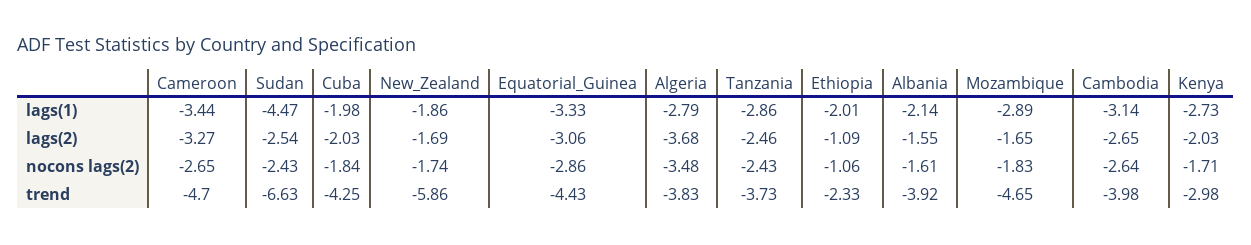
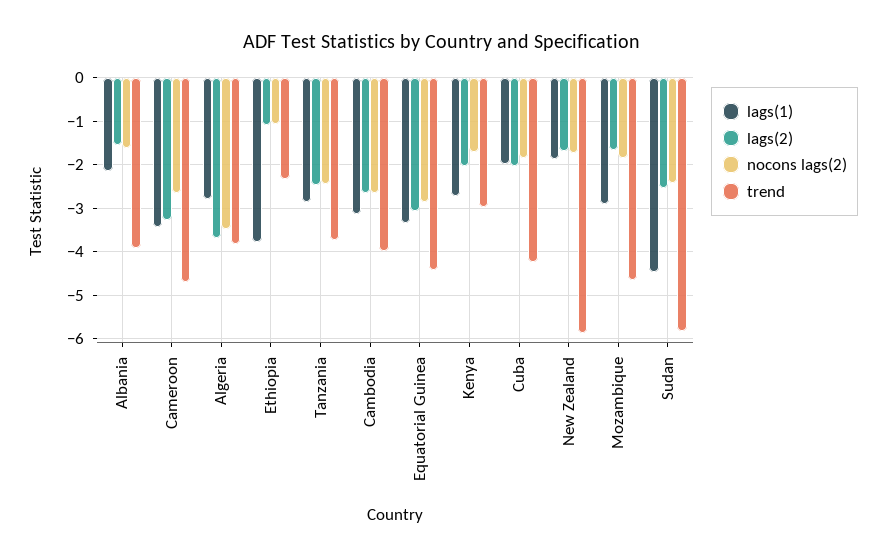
  {
    "lags(1)": {
      "Cameroon": -3.44,
      "Sudan": -4.47,
      "Cuba": -1.98,
      "New_Zealand": -1.86,
      "Equatorial_Guinea": -3.33,
      "Algeria": -2.79,
      "Tanzania": -2.86,
-     "Ethiopia": -2.01,
+     "Ethiopia": -3.8,
      "Albania": -2.14,
      "Mozambique": -2.89,
      "Cambodia": -3.14,
      "Kenya": -2.73
    },
    "lags(2)": {
      "Cameroon": -3.27,
      "Sudan": -2.54,
      "Cuba": -2.03,
      "New_Zealand": -1.69,
      "Equatorial_Guinea": -3.06,
      "Algeria": -3.68,
      "Tanzania": -2.46,
      "Ethiopia": -1.09,
      "Albania": -1.55,
      "Mozambique": -1.65,
      "Cambodia": -2.65,
      "Kenya": -2.03
    },
    "nocons lags(2)": {
      "Cameroon": -2.65,
      "Sudan": -2.43,
      "Cuba": -1.84,
      "New_Zealand": -1.74,
      "Equatorial_Guinea": -2.86,
      "Algeria": -3.48,
      "Tanzania": -2.43,
      "Ethiopia": -1.06,
      "Albania": -1.61,
      "Mozambique": -1.83,
      "Cambodia": -2.64,
      "Kenya": -1.71
    },
    "trend": {
      "Cameroon": -4.7,
-     "Sudan": -6.63,
+     "Sudan": -5.8,
      "Cuba": -4.25,
      "New_Zealand": -5.86,
      "Equatorial_Guinea": -4.43,
      "Algeria": -3.83,
      "Tanzania": -3.73,
      "Ethiopia": -2.33,
      "Albania": -3.92,
      "Mozambique": -4.65,
      "Cambodia": -3.98,
      "Kenya": -2.98
    }
  }

